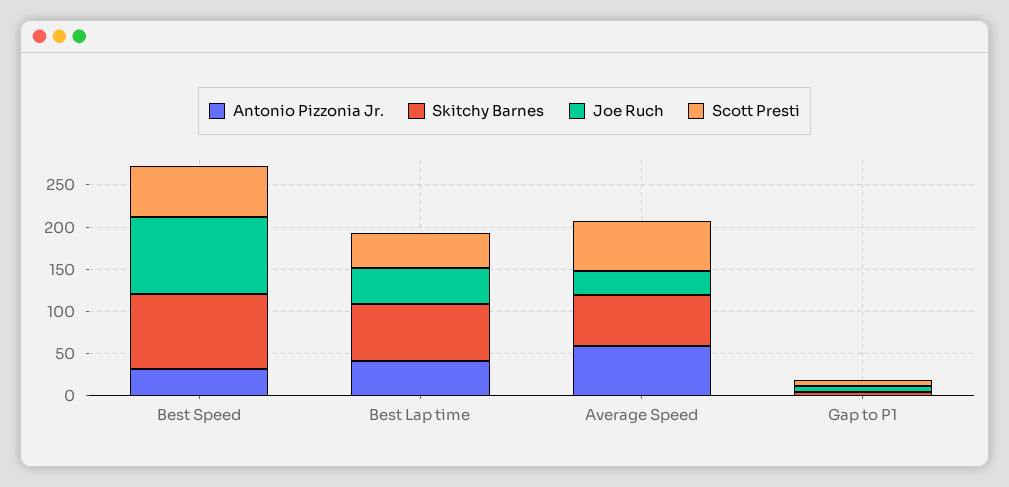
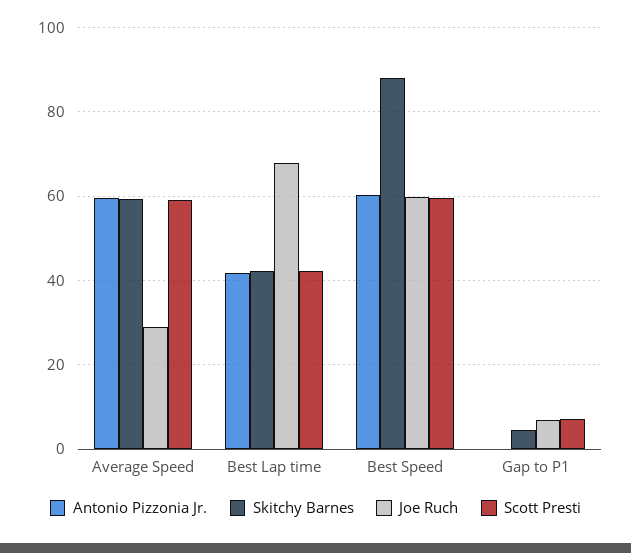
  {
    "Antonio Pizzonia Jr.": {
-     "Best Speed": 30,
+     "Best Speed": 60,
      "Best Lap time": 42,
      "Average Speed": 60,
      "Gap to P1": 0
    },
    "Skitchy Barnes": {
      "Best Speed": 88,
-     "Best Lap time": 70,
+     "Best Lap time": 42,
      "Average Speed": 60,
      "Gap to P1": 4
    },
    "Joe Ruch": {
-     "Best Speed": 90,
+     "Best Speed": 60,
-     "Best Lap time": 40,
+     "Best Lap time": 68,
      "Average Speed": 30,
      "Gap to P1": 6
    },
    "Scott Presti": {
      "Best Speed": 60,
      "Best Lap time": 42,
      "Average Speed": 60,
      "Gap to P1": 8
    }
  }

